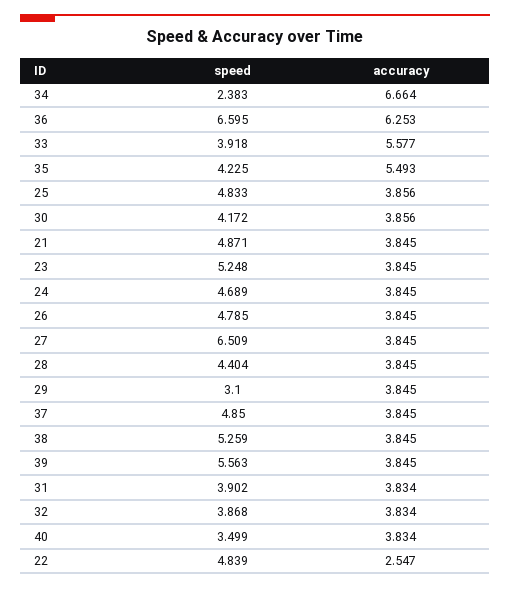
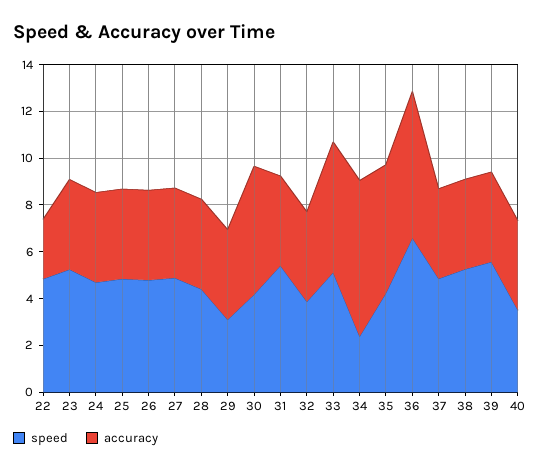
  {
    "speed": {
      "34": 2.383,
      "36": 6.595,
-     "33": 3.918,
+     "33": 5,
      "35": 4.225,
      "25": 4.833,
      "30": 4.172,
-     "21": 4.871,
      "23": 5.248,
      "24": 4.689,
      "26": 4.785,
-     "27": 6.509,
+     "27": 5,
      "28": 4.404,
      "29": 3.1,
      "37": 4.85,
      "38": 5.259,
      "39": 5.563,
-     "31": 3.902,
+     "31": 5.5,
      "32": 3.868,
      "40": 3.499,
      "22": 4.839
    },
    "accuracy": {
      "34": 6.664,
      "36": 6.253,
      "33": 5.577,
      "35": 5.493,
      "25": 3.856,
-     "30": 3.856,
+     "30": 5.5,
-     "21": 3.845,
      "23": 3.845,
      "24": 3.845,
      "26": 3.845,
      "27": 3.845,
      "28": 3.845,
      "29": 3.845,
      "37": 3.845,
      "38": 3.845,
      "39": 3.845,
      "31": 3.834,
      "32": 3.834,
      "40": 3.834,
      "22": 2.547
    }
  }

